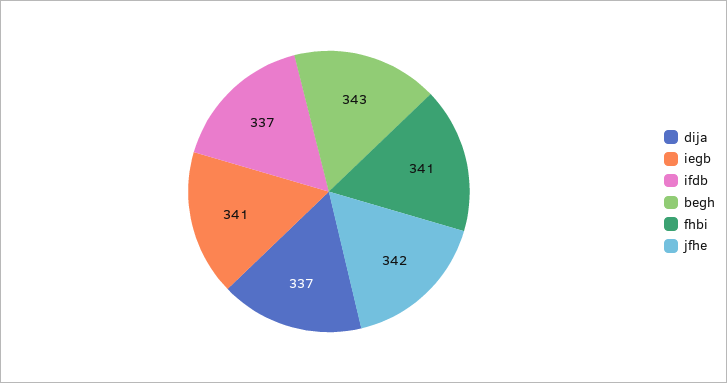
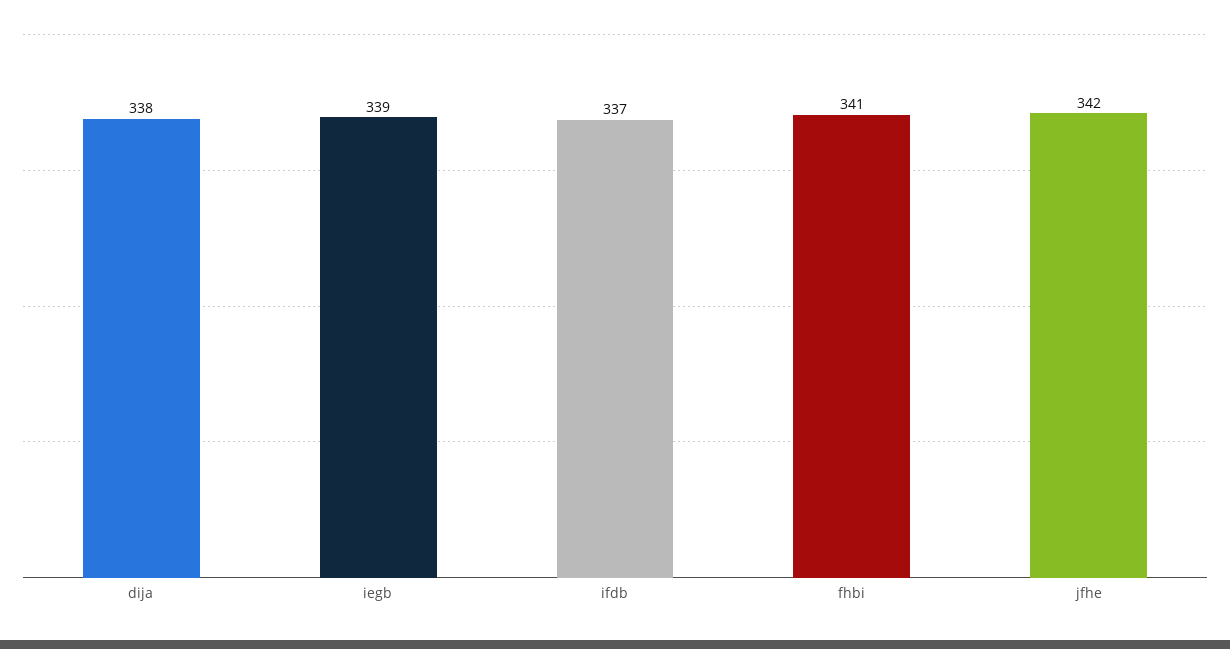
  {
-   "dija": 337,
+   "dija": 338,
-   "iegb": 341,
+   "iegb": 339,
    "ifdb": 337,
-   "begh": 343,
    "fhbi": 341,
    "jfhe": 342
  }

